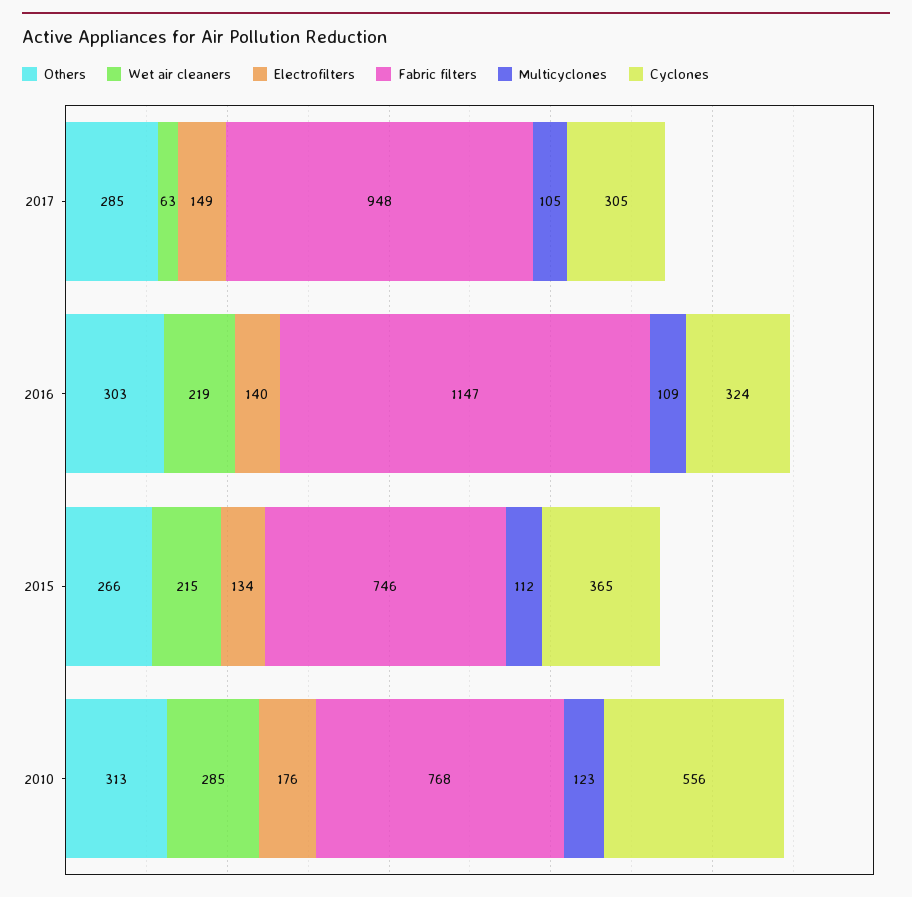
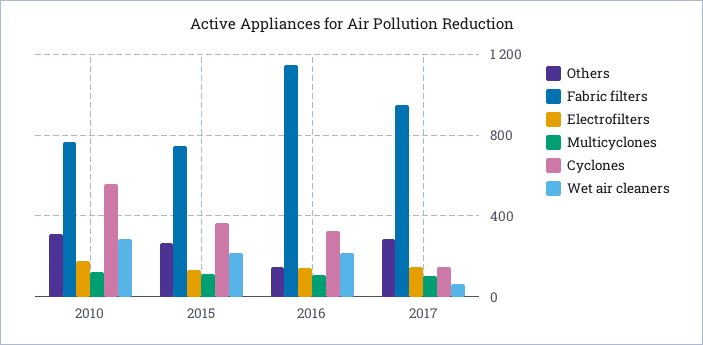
  {
    "Others": {
      "2017": 285,
-     "2016": 303,
+     "2016": 150,
      "2015": 266,
      "2010": 313
    },
    "Wet air cleaners": {
      "2017": 63,
      "2016": 219,
      "2015": 215,
      "2010": 285
    },
    "Electrofilters": {
      "2017": 149,
      "2016": 140,
      "2015": 134,
      "2010": 176
    },
    "Fabric filters": {
      "2017": 948,
      "2016": 1147,
      "2015": 746,
      "2010": 768
    },
    "Multicyclones": {
      "2017": 105,
      "2016": 109,
      "2015": 112,
      "2010": 123
    },
    "Cyclones": {
-     "2017": 305,
+     "2017": 150,
      "2016": 324,
      "2015": 365,
      "2010": 556
    }
  }

